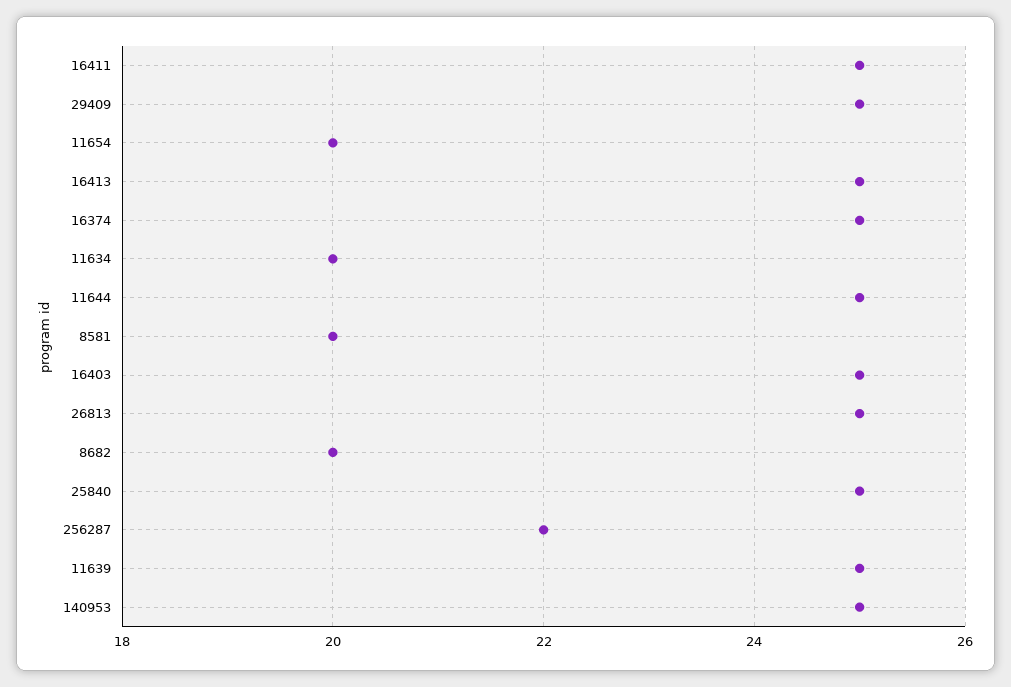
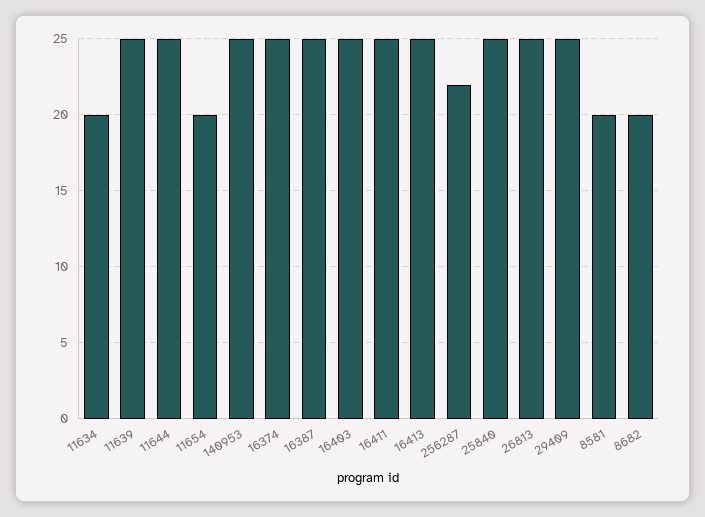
  {
    "16411": 25,
    "29409": 25,
    "11654": 20,
    "16413": 25,
    "16374": 25,
    "11634": 20,
    "11644": 25,
    "8581": 20,
    "16403": 25,
    "26813": 25,
    "8682": 20,
    "25840": 25,
    "256287": 22,
    "11639": 25,
-   "140953": 25
+   "140953": 25,
+   "16387": 25
  }

